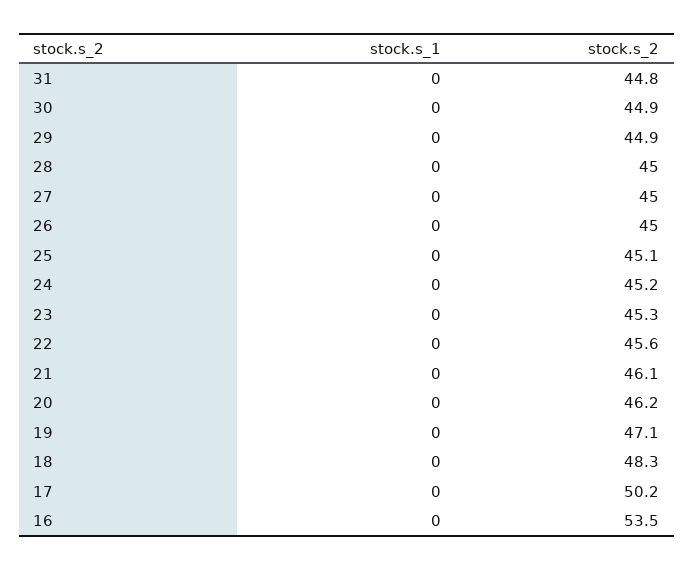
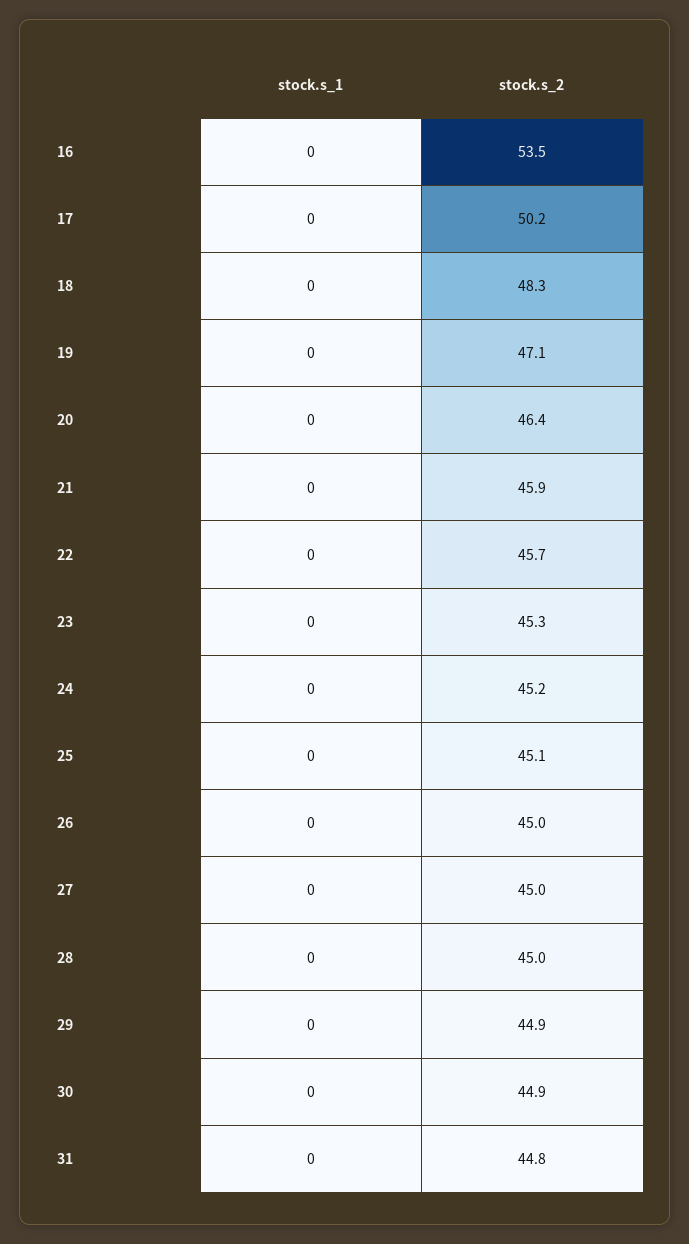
  {
    "stock.s_1": {
      "31": 0,
      "30": 0,
      "29": 0,
      "28": 0,
      "27": 0,
      "26": 0,
      "25": 0,
      "24": 0,
      "23": 0,
      "22": 0,
      "21": 0,
      "20": 0,
      "19": 0,
      "18": 0,
      "17": 0,
      "16": 0
    },
    "stock.s_2": {
      "31": 44.8,
      "30": 44.9,
      "29": 44.9,
      "28": 45,
      "27": 45,
      "26": 45,
      "25": 45.1,
      "24": 45.2,
      "23": 45.3,
-     "22": 45.6,
+     "22": 45.7,
-     "21": 46.1,
+     "21": 45.9,
-     "20": 46.2,
+     "20": 46.4,
      "19": 47.1,
      "18": 48.3,
      "17": 50.2,
      "16": 53.5
    }
  }

